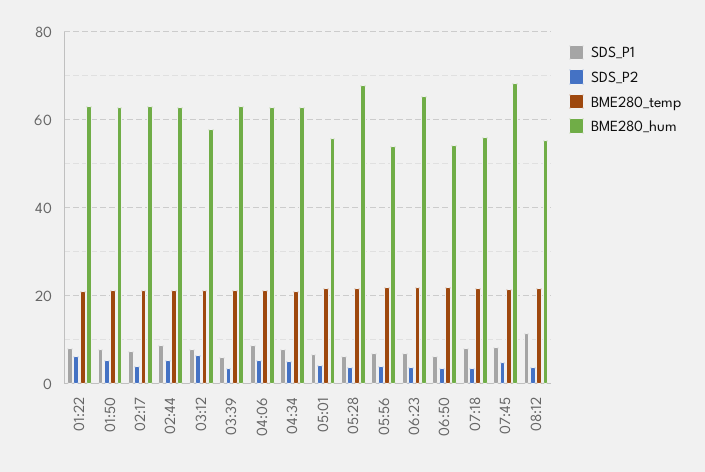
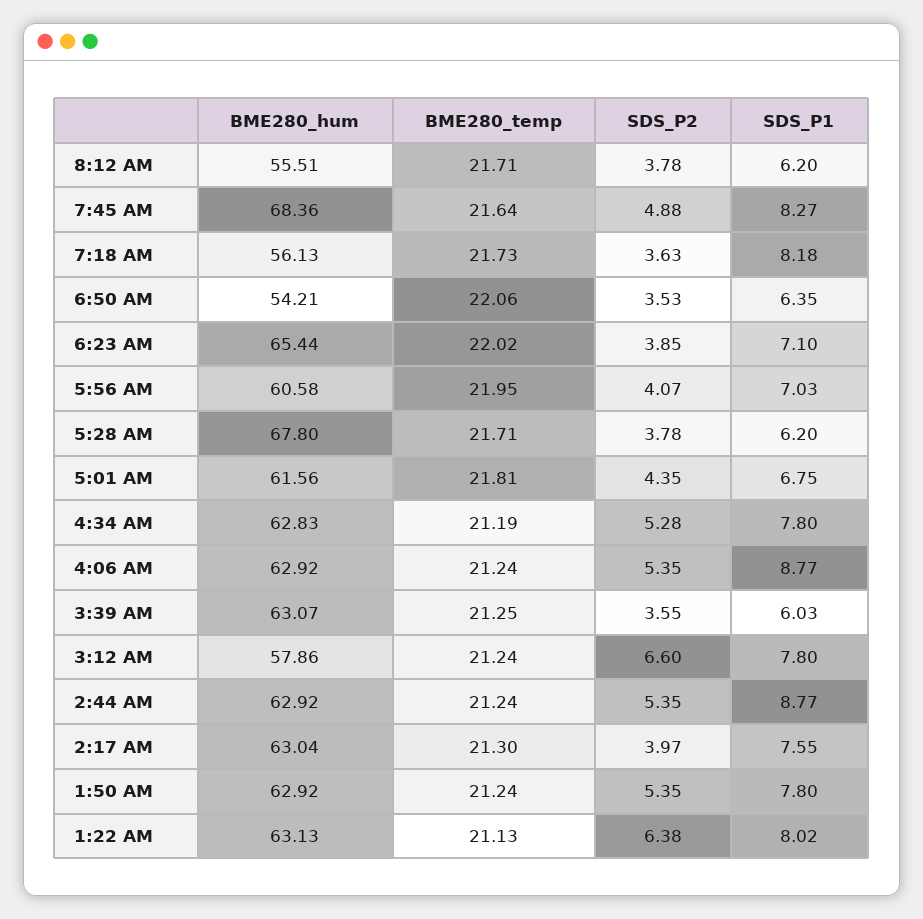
  {
    "SDS_P1": {
      "01:22": 8.02,
      "01:50": 7.8,
      "02:17": 7.55,
      "02:44": 8.77,
      "03:12": 7.8,
      "03:39": 6.03,
      "04:06": 8.77,
      "04:34": 7.8,
      "05:01": 6.75,
      "05:28": 6.2,
      "05:56": 7.03,
      "06:23": 7.1,
      "06:50": 6.35,
      "07:18": 8.18,
      "07:45": 8.27,
-     "08:12": 12
+     "08:12": 6.2
    },
    "SDS_P2": {
      "01:22": 6.38,
      "01:50": 5.35,
      "02:17": 3.97,
      "02:44": 5.35,
      "03:12": 6.6,
      "03:39": 3.55,
      "04:06": 5.35,
      "04:34": 5.28,
      "05:01": 4.35,
      "05:28": 3.78,
      "05:56": 4.07,
      "06:23": 3.85,
      "06:50": 3.53,
      "07:18": 3.63,
      "07:45": 4.88,
      "08:12": 3.78
    },
    "BME280_temp": {
      "01:22": 21.13,
      "01:50": 21.24,
      "02:17": 21.3,
      "02:44": 21.24,
      "03:12": 21.24,
      "03:39": 21.25,
      "04:06": 21.24,
      "04:34": 21.19,
      "05:01": 21.81,
      "05:28": 21.71,
      "05:56": 21.95,
      "06:23": 22.02,
      "06:50": 22.06,
      "07:18": 21.73,
      "07:45": 21.64,
      "08:12": 21.71
    },
    "BME280_hum": {
      "01:22": 63.13,
      "01:50": 62.92,
      "02:17": 63.04,
      "02:44": 62.92,
      "03:12": 57.86,
      "03:39": 63.07,
      "04:06": 62.92,
      "04:34": 62.83,
-     "05:01": 56,
+     "05:01": 61.56,
      "05:28": 67.8,
-     "05:56": 54,
+     "05:56": 60.58,
      "06:23": 65.44,
      "06:50": 54.21,
      "07:18": 56.13,
      "07:45": 68.36,
      "08:12": 55.51
    }
  }

